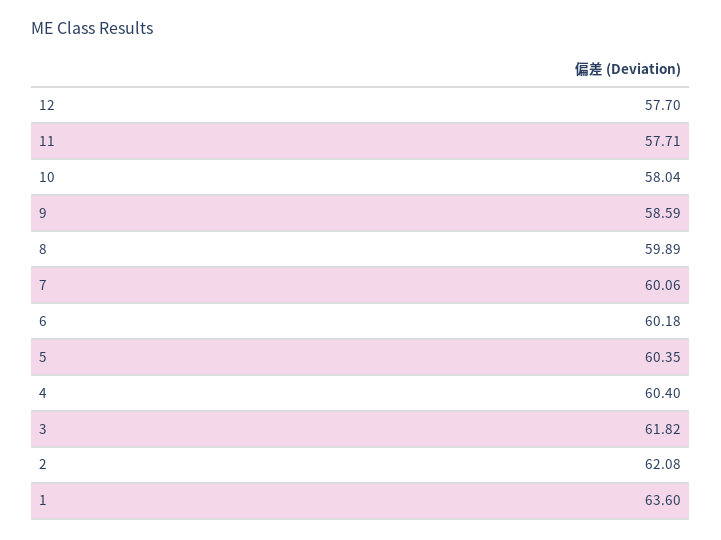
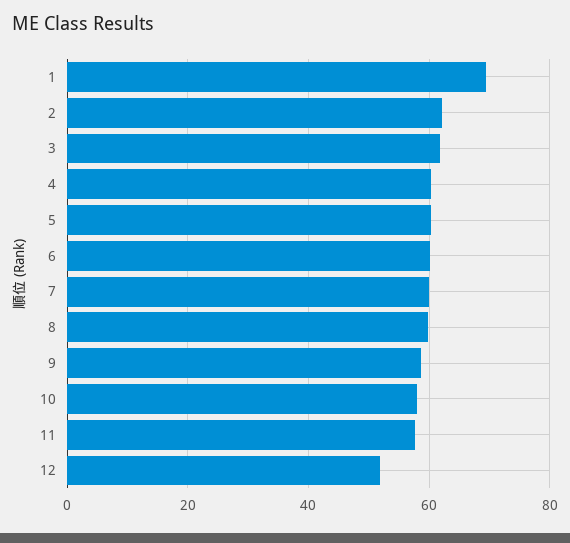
  {
-   "12": 57.7,
+   "12": 52,
    "11": 57.71,
    "10": 58.04,
    "9": 58.59,
    "8": 59.89,
    "7": 60.06,
    "6": 60.18,
    "5": 60.35,
    "4": 60.4,
    "3": 61.82,
    "2": 62.08,
-   "1": 63.6
+   "1": 70
  }

